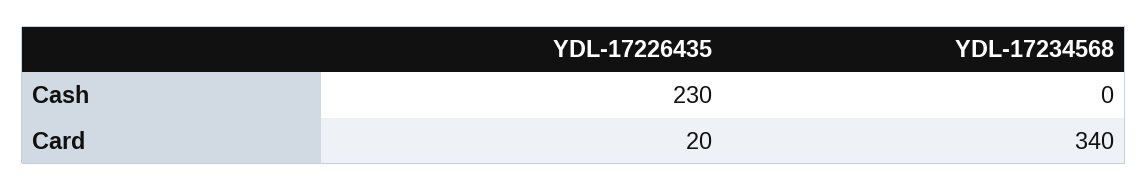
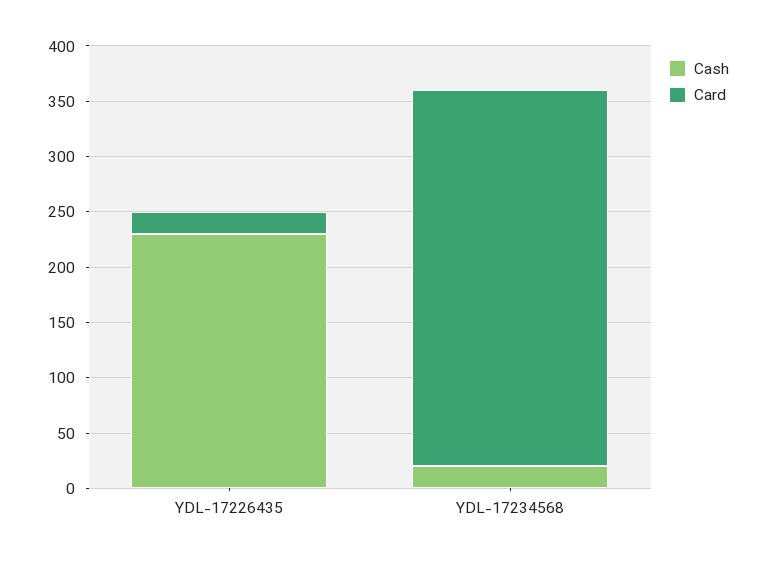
  {
    "Cash": {
      "YDL-17226435": 230,
-     "YDL-17234568": 0
+     "YDL-17234568": 20
    },
    "Card": {
      "YDL-17226435": 20,
      "YDL-17234568": 340
    }
  }

